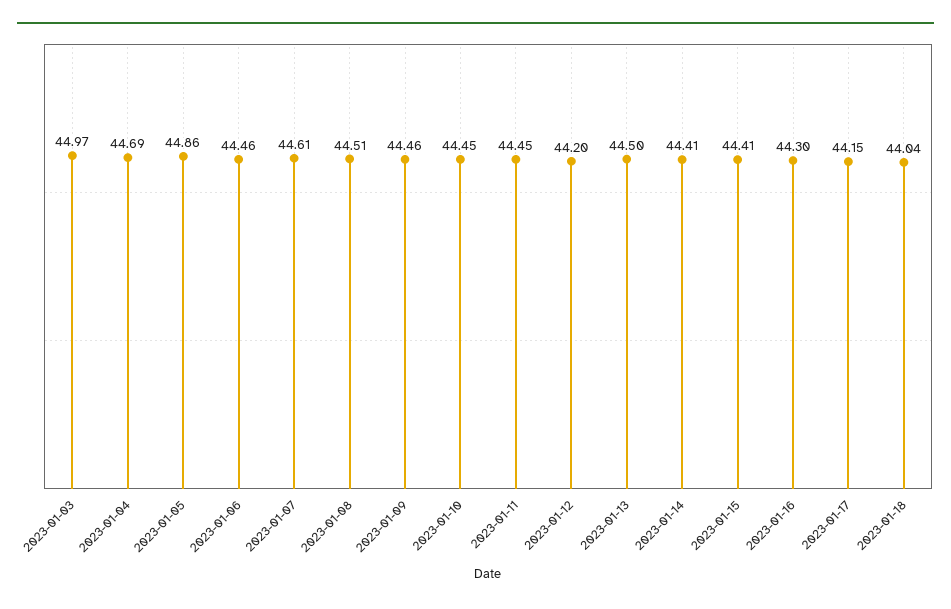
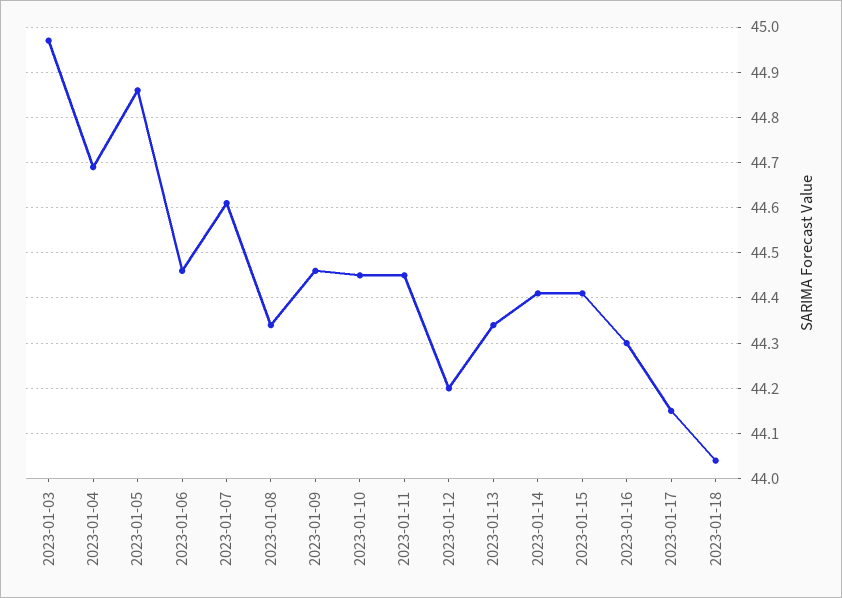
  {
    "2023-01-03": 44.97,
    "2023-01-04": 44.69,
    "2023-01-05": 44.86,
    "2023-01-06": 44.46,
    "2023-01-07": 44.61,
-   "2023-01-08": 44.51,
+   "2023-01-08": 44.35,
    "2023-01-09": 44.46,
    "2023-01-10": 44.45,
    "2023-01-11": 44.45,
    "2023-01-12": 44.2,
-   "2023-01-13": 44.5,
+   "2023-01-13": 44.35,
    "2023-01-14": 44.41,
    "2023-01-15": 44.41,
    "2023-01-16": 44.3,
    "2023-01-17": 44.15,
    "2023-01-18": 44.04
  }

